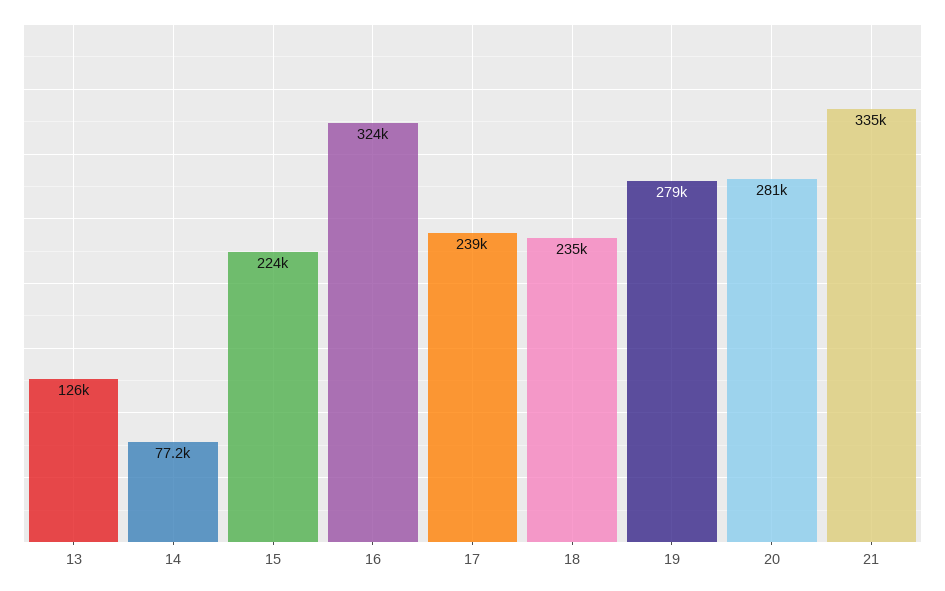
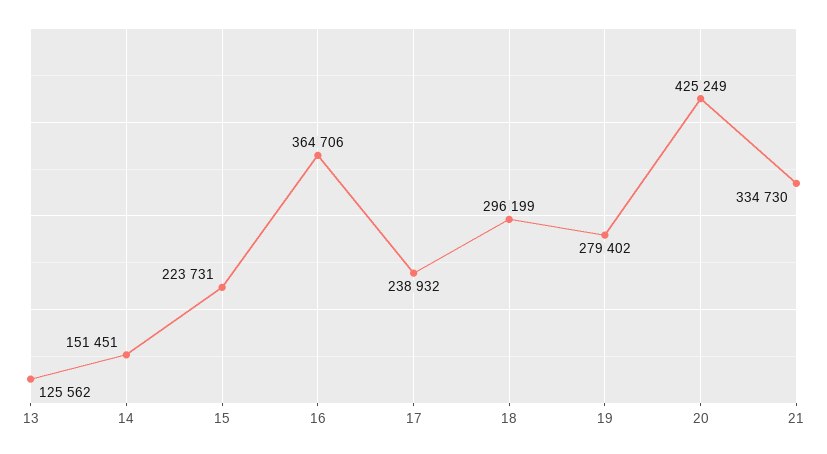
  {
    "13": 125562,
-   "14": 77200,
+   "14": 151451,
    "15": 223731,
-   "16": 324000,
+   "16": 364706,
    "17": 238932,
-   "18": 235000,
+   "18": 296199,
    "19": 279402,
-   "20": 281000,
+   "20": 425249,
    "21": 334730
  }

